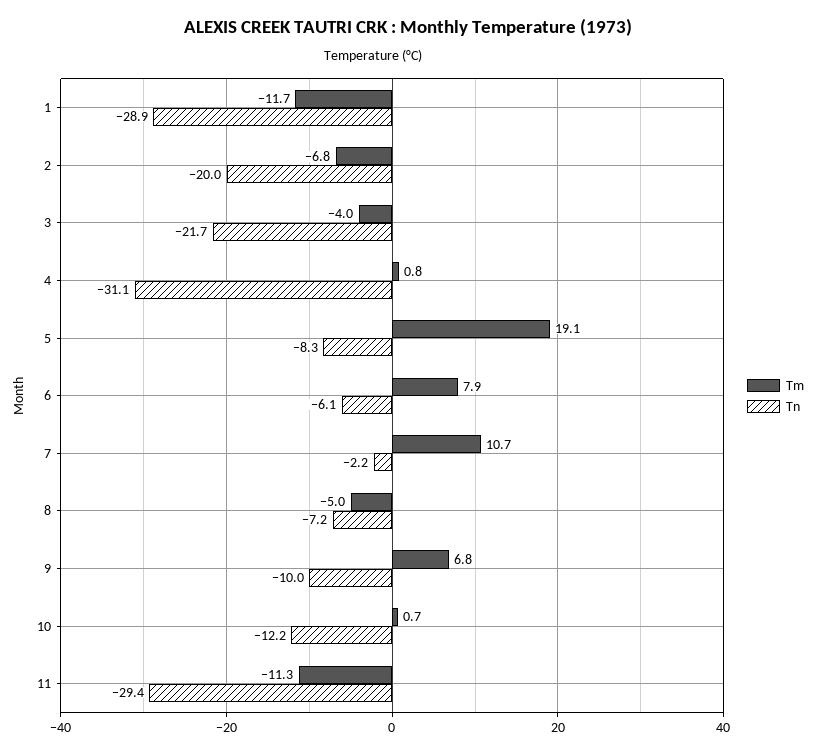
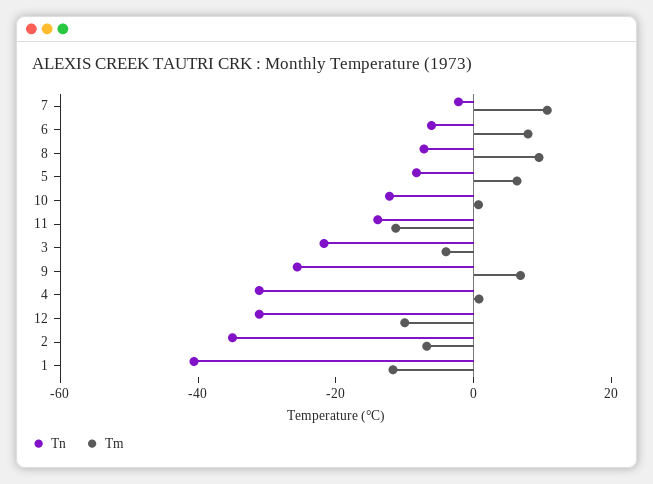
  {
    "Tm": {
      "1": -11.7,
      "2": -6.8,
      "3": -4,
      "4": 0.8,
-     "5": 19.1,
+     "5": 5,
      "6": 7.9,
      "7": 10.7,
-     "8": -5,
+     "8": 10,
      "9": 6.8,
      "10": 0.7,
-     "11": -11.3
+     "11": -11.3,
+     "12": -10
    },
    "Tn": {
-     "1": -28.9,
+     "1": -40,
-     "2": -20,
+     "2": -35,
      "3": -21.7,
      "4": -31.1,
      "5": -8.3,
      "6": -6.1,
      "7": -2.2,
      "8": -7.2,
-     "9": -10,
+     "9": -25,
      "10": -12.2,
-     "11": -29.4
+     "11": -15,
+     "12": -30
    }
  }

